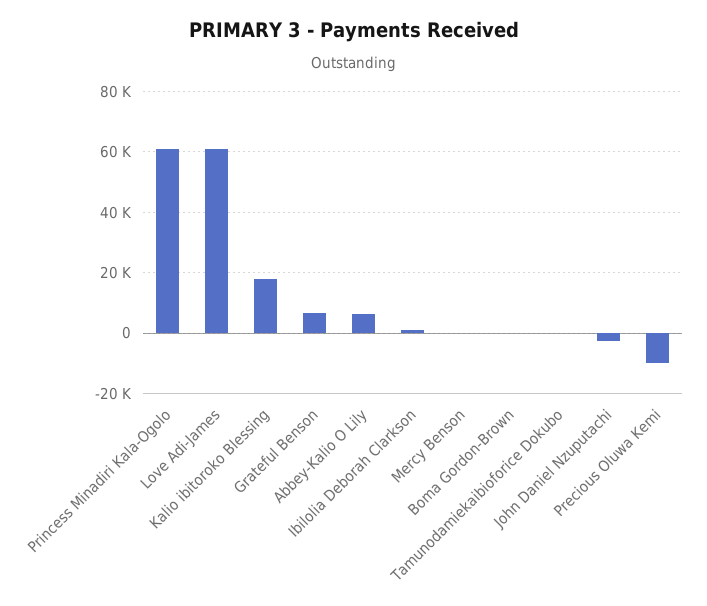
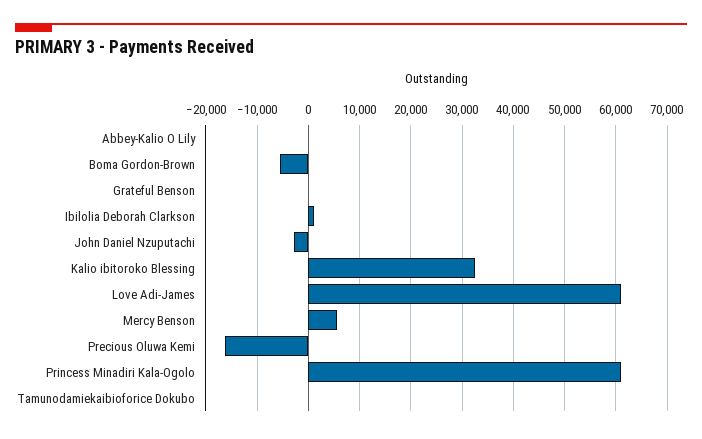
  {
    "Princess Minadiri Kala-Ogolo": 60000,
    "Love Adi-James": 60000,
-   "Kalio ibitoroko Blessing": 18000,
+   "Kalio ibitoroko Blessing": 32000,
-   "Grateful Benson": 6000,
+   "Grateful Benson": 0,
-   "Abbey-Kalio O Lily": 6000,
+   "Abbey-Kalio O Lily": 0,
    "Ibilolia Deborah Clarkson": 2000,
-   "Mercy Benson": 0,
+   "Mercy Benson": 6000,
-   "Boma Gordon-Brown": 0,
+   "Boma Gordon-Brown": -6000,
    "Tamunodamiekaibioforice Dokubo": 0,
    "John Daniel Nzuputachi": -2000,
-   "Precious Oluwa Kemi": -10000
+   "Precious Oluwa Kemi": -16000
  }

